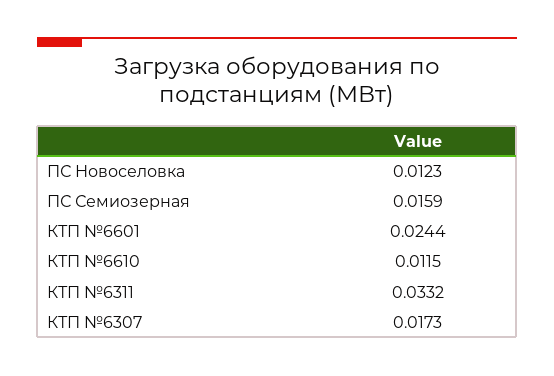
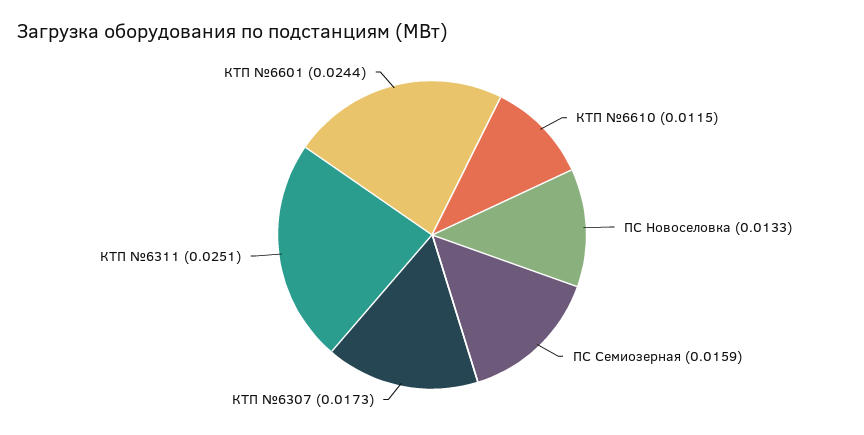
  {
-   "ПС Новоселовка": 0.0123,
+   "ПС Новоселовка": 0.0133,
    "ПС Семиозерная": 0.0159,
    "КТП №6601": 0.0244,
    "КТП №6610": 0.0115,
-   "КТП №6311": 0.0332,
+   "КТП №6311": 0.0251,
    "КТП №6307": 0.0173
  }

